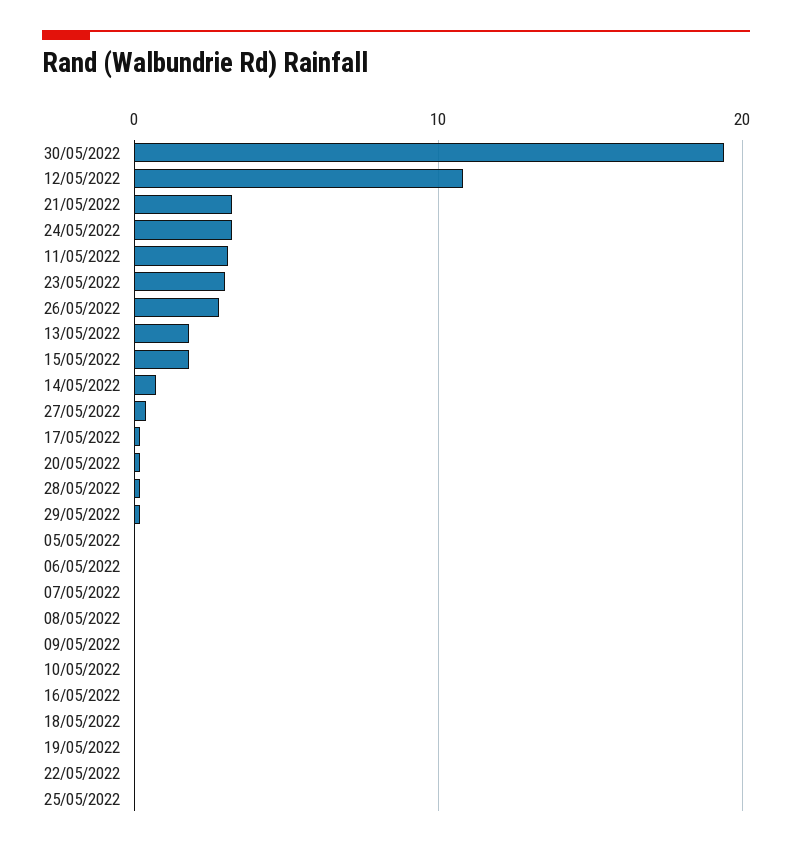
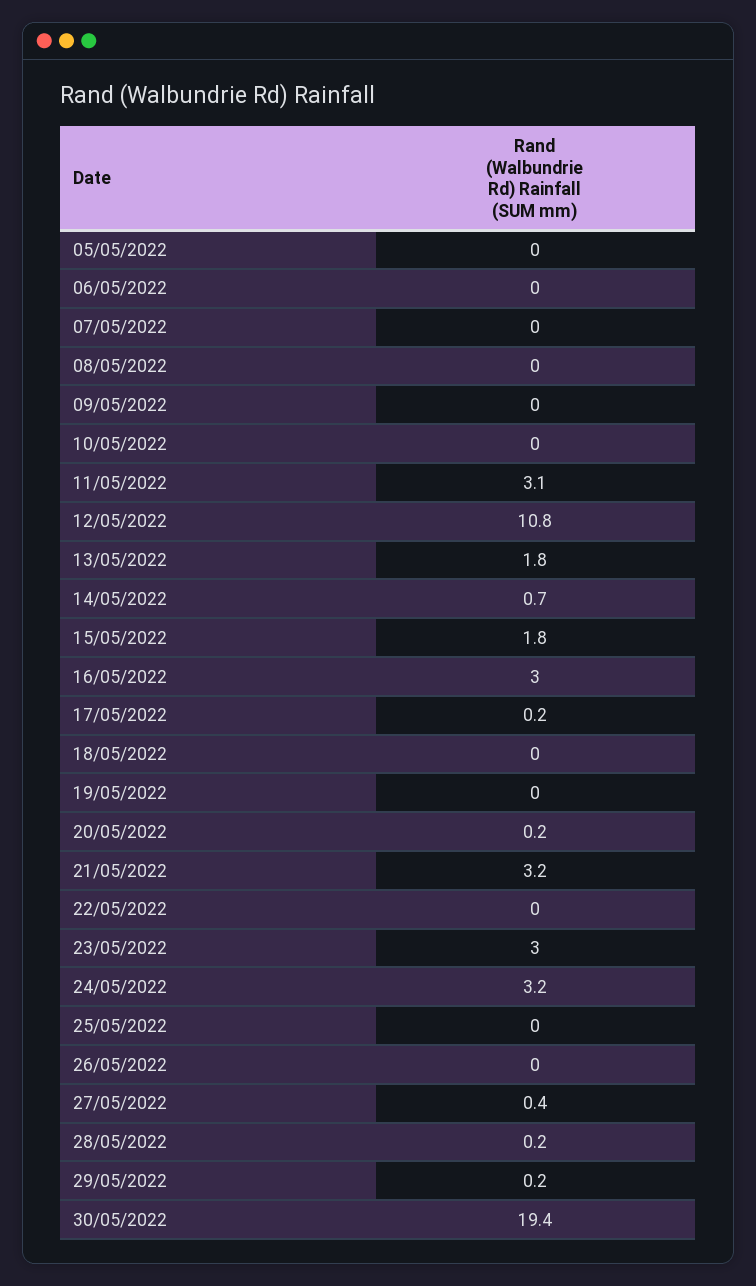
  {
    "30/05/2022": 19.4,
    "12/05/2022": 10.8,
    "21/05/2022": 3.2,
    "24/05/2022": 3.2,
    "11/05/2022": 3.1,
    "23/05/2022": 3,
-   "26/05/2022": 3,
+   "26/05/2022": 0,
    "13/05/2022": 1.8,
    "15/05/2022": 1.8,
    "14/05/2022": 0.7,
    "27/05/2022": 0.4,
    "17/05/2022": 0.2,
    "20/05/2022": 0.2,
    "28/05/2022": 0.2,
    "29/05/2022": 0.2,
    "05/05/2022": 0,
    "06/05/2022": 0,
    "07/05/2022": 0,
    "08/05/2022": 0,
    "09/05/2022": 0,
    "10/05/2022": 0,
-   "16/05/2022": 0,
+   "16/05/2022": 3,
    "18/05/2022": 0,
    "19/05/2022": 0,
    "22/05/2022": 0,
    "25/05/2022": 0
  }

